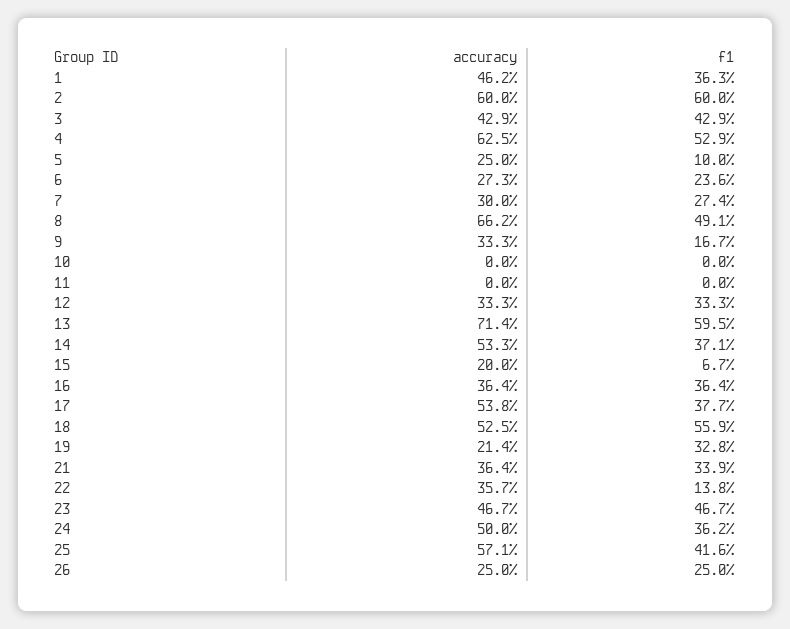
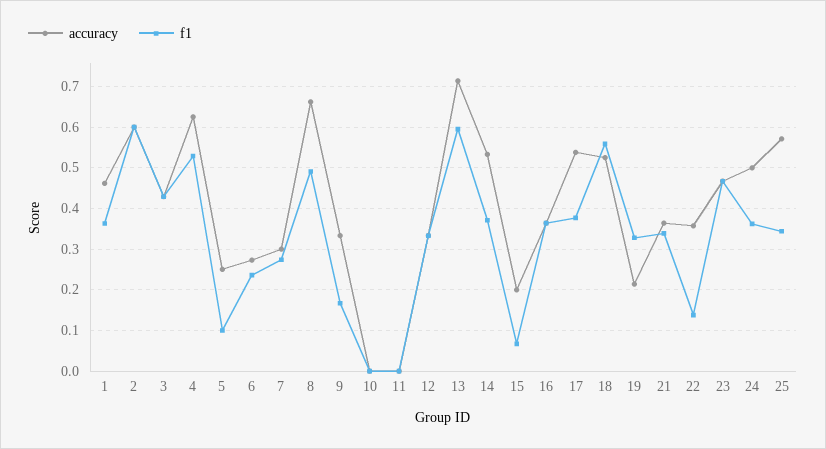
  {
    "accuracy": {
      "1": 0.462,
      "2": 0.6,
      "3": 0.429,
      "4": 0.625,
      "5": 0.25,
      "6": 0.273,
      "7": 0.3,
      "8": 0.662,
      "9": 0.333,
      "10": 0,
      "11": 0,
      "12": 0.333,
      "13": 0.714,
      "14": 0.533,
      "15": 0.2,
      "16": 0.364,
      "17": 0.538,
      "18": 0.525,
      "19": 0.214,
      "21": 0.364,
      "22": 0.357,
      "23": 0.467,
      "24": 0.5,
-     "25": 0.571,
+     "25": 0.571
-     "26": 0.25
    },
    "f1": {
      "1": 0.363,
      "2": 0.6,
      "3": 0.429,
      "4": 0.529,
      "5": 0.1,
      "6": 0.236,
      "7": 0.274,
      "8": 0.491,
      "9": 0.167,
      "10": 0,
      "11": 0,
      "12": 0.333,
      "13": 0.595,
      "14": 0.371,
      "15": 0.067,
      "16": 0.364,
      "17": 0.377,
      "18": 0.559,
      "19": 0.328,
      "21": 0.339,
      "22": 0.138,
      "23": 0.467,
      "24": 0.362,
-     "25": 0.416,
+     "25": 0.34
-     "26": 0.25
    }
  }

